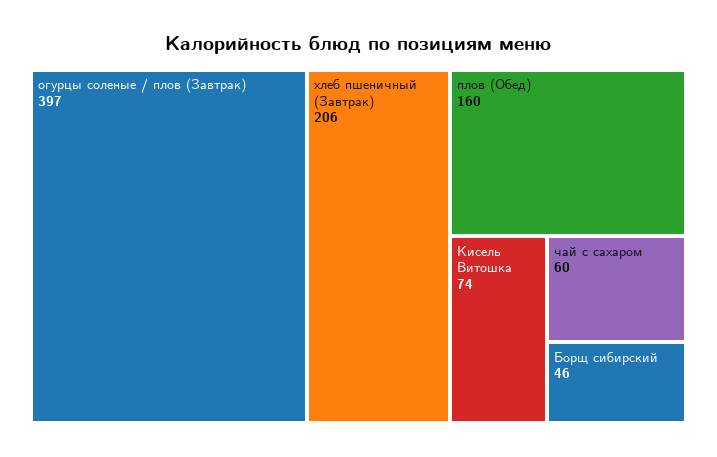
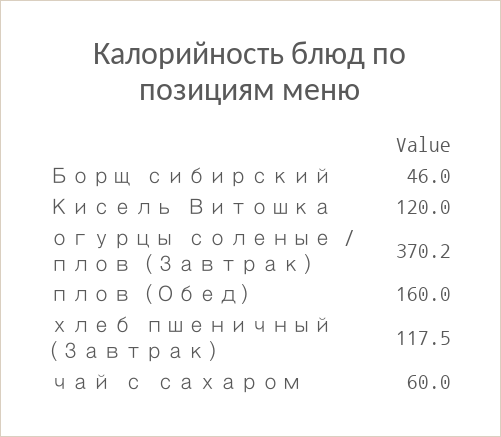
  {
-   "огурцы соленые / плов (Завтрак)": 397,
+   "огурцы соленые / плов (Завтрак)": 370.2,
-   "хлеб пшеничный (Завтрак)": 206,
+   "хлеб пшеничный (Завтрак)": 117.5,
    "плов (Обед)": 160,
-   "Кисель Витошка": 74,
+   "Кисель Витошка": 120,
    "чай с сахаром": 60,
    "Борщ сибирский": 46
  }

